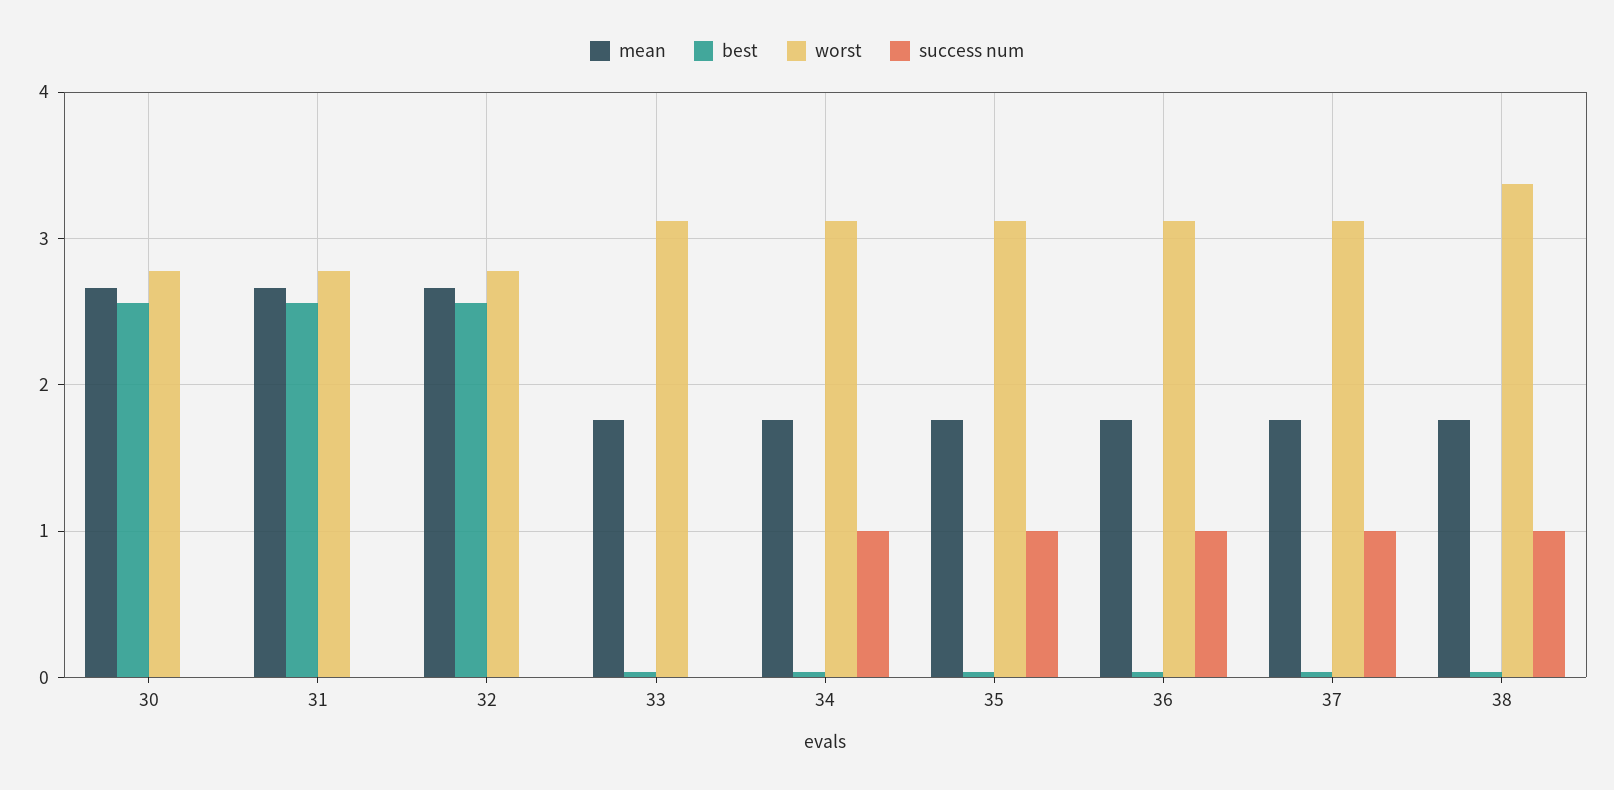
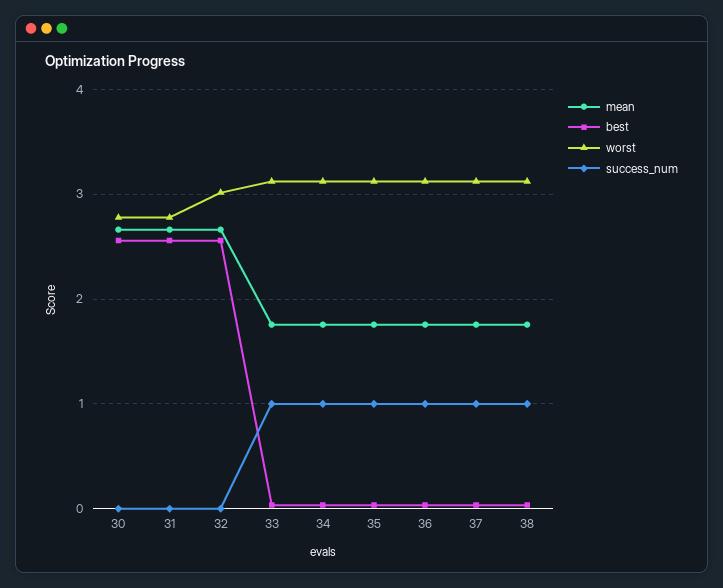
  {
    "mean": {
      "30": 2.7,
      "31": 2.7,
      "32": 2.7,
      "33": 1.8,
      "34": 1.8,
      "35": 1.8,
      "36": 1.8,
      "37": 1.8,
      "38": 1.8
    },
    "best": {
      "30": 2.6,
      "31": 2.6,
      "32": 2.6,
      "33": 0,
      "34": 0,
      "35": 0,
      "36": 0,
      "37": 0,
      "38": 0
    },
    "worst": {
      "30": 2.8,
      "31": 2.8,
-     "32": 2.8,
+     "32": 3,
      "33": 3.1,
      "34": 3.1,
      "35": 3.1,
      "36": 3.1,
      "37": 3.1,
-     "38": 3.4
+     "38": 3.1
    },
    "success num": {
      "30": 0,
      "31": 0,
      "32": 0,
-     "33": 0,
+     "33": 1,
      "34": 1,
      "35": 1,
      "36": 1,
      "37": 1,
      "38": 1
    }
  }

